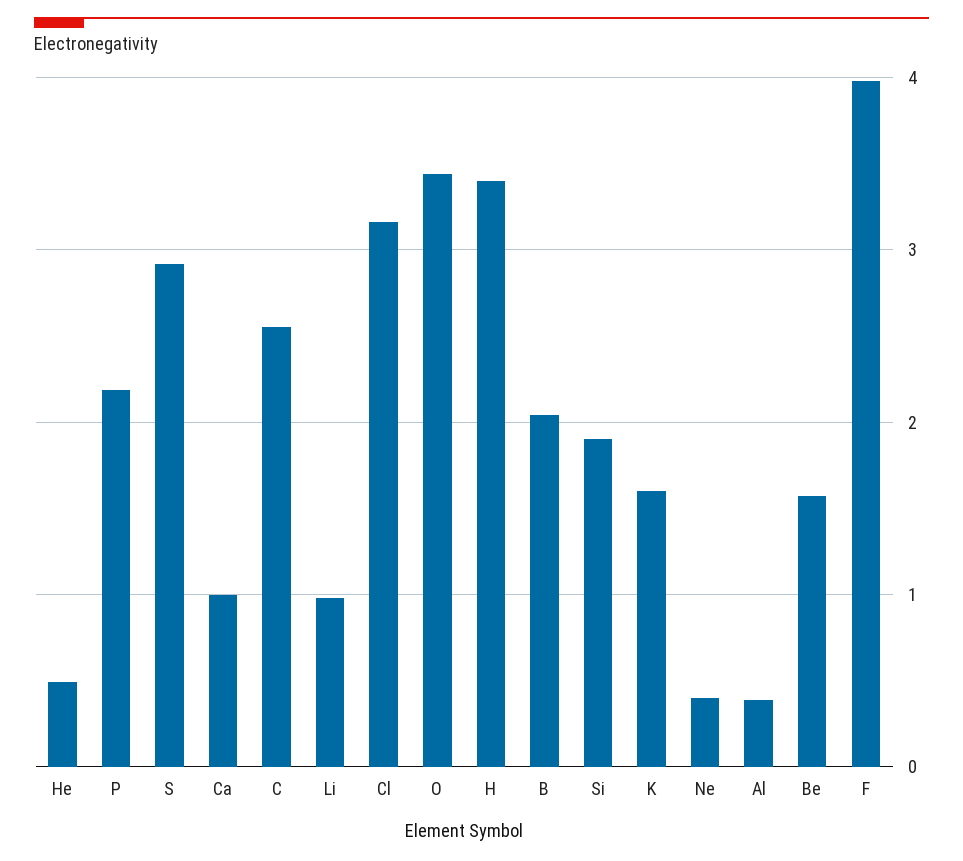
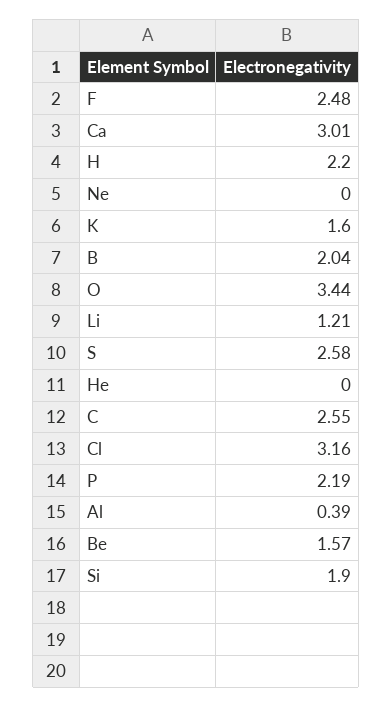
  {
-   "He": 0.5,
+   "He": 0,
    "P": 2.19,
-   "S": 2.9,
+   "S": 2.58,
-   "Ca": 1,
+   "Ca": 3.01,
    "C": 2.55,
-   "Li": 1,
+   "Li": 1.21,
    "Cl": 3.16,
    "O": 3.44,
-   "H": 3.4,
+   "H": 2.2,
    "B": 2.04,
    "Si": 1.9,
    "K": 1.6,
-   "Ne": 0.4,
+   "Ne": 0,
    "Al": 0.39,
    "Be": 1.57,
-   "F": 4
+   "F": 2.48
  }

